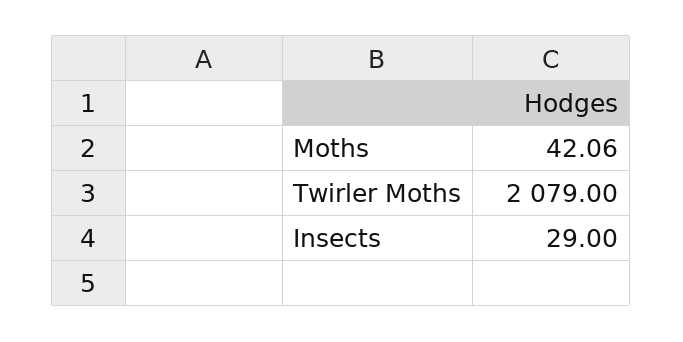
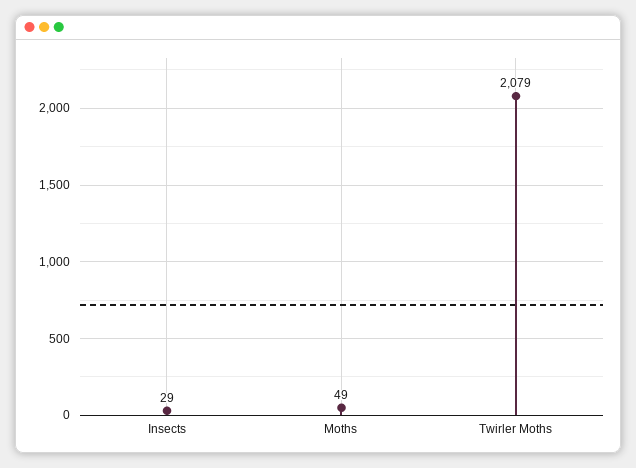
  {
-   "Moths": 42.06,
+   "Moths": 49,
    "Twirler Moths": 2079,
    "Insects": 29
  }

